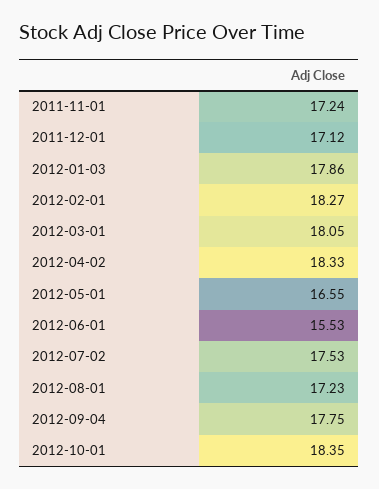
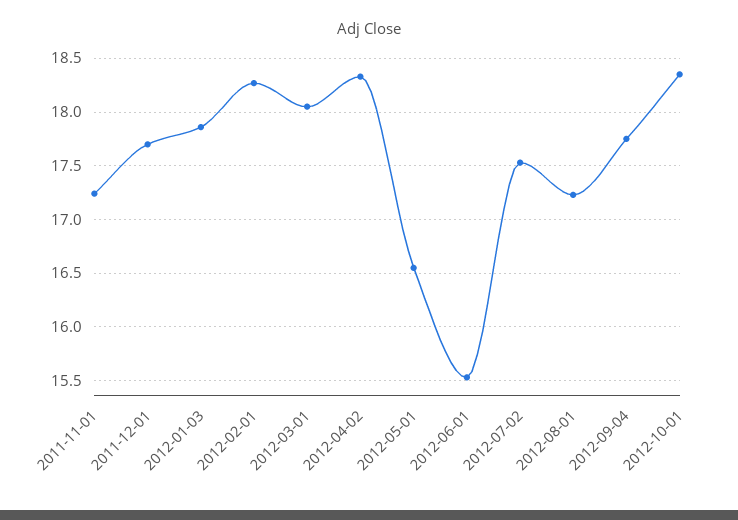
  {
    "2011-11-01": 17.24,
-   "2011-12-01": 17.12,
+   "2011-12-01": 17.7,
    "2012-01-03": 17.86,
    "2012-02-01": 18.27,
    "2012-03-01": 18.05,
    "2012-04-02": 18.33,
    "2012-05-01": 16.55,
    "2012-06-01": 15.53,
    "2012-07-02": 17.53,
    "2012-08-01": 17.23,
    "2012-09-04": 17.75,
    "2012-10-01": 18.35
  }

